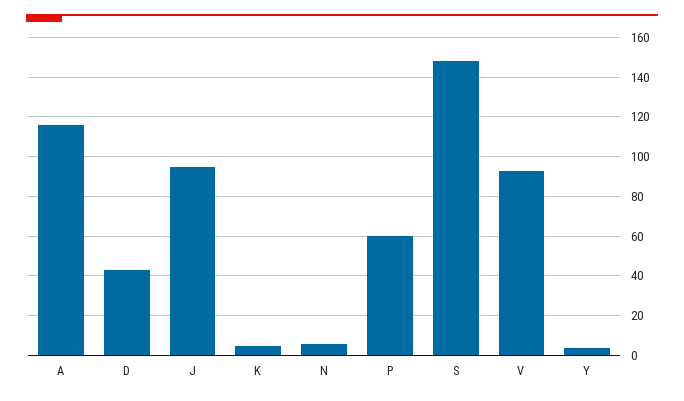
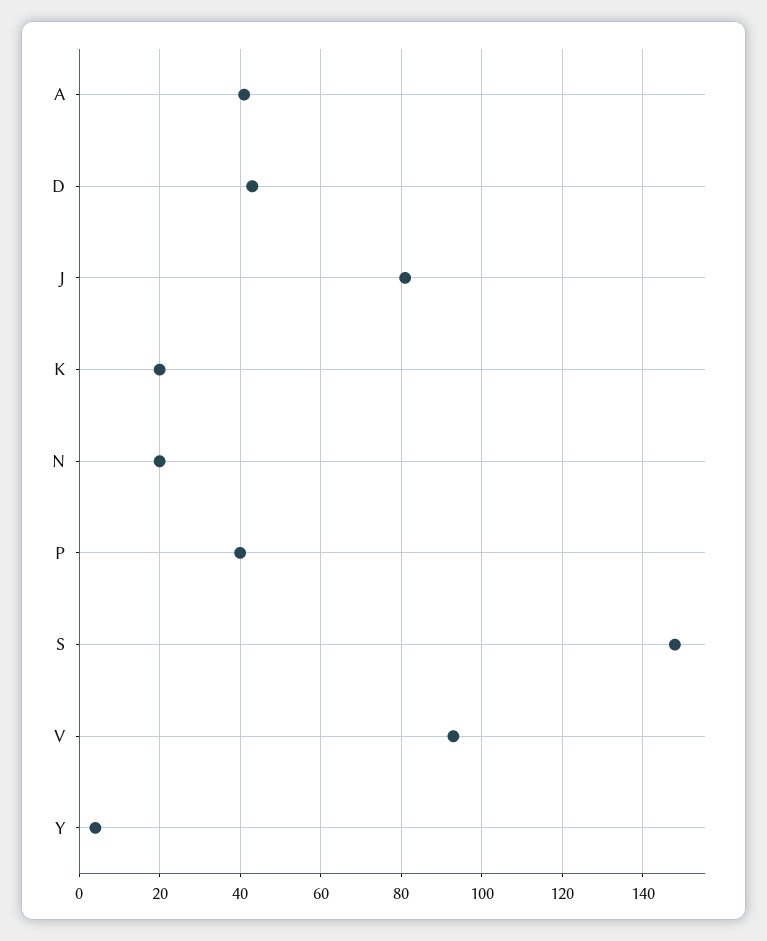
  {
-   "A": 115,
+   "A": 40,
    "D": 45,
-   "J": 95,
+   "J": 80,
-   "K": 5,
+   "K": 20,
-   "N": 5,
+   "N": 20,
-   "P": 60,
+   "P": 40,
    "S": 150,
    "V": 95,
    "Y": 5
  }

